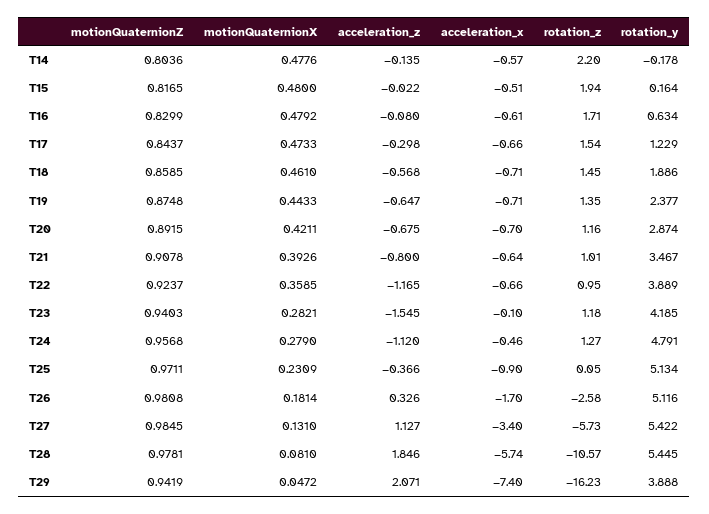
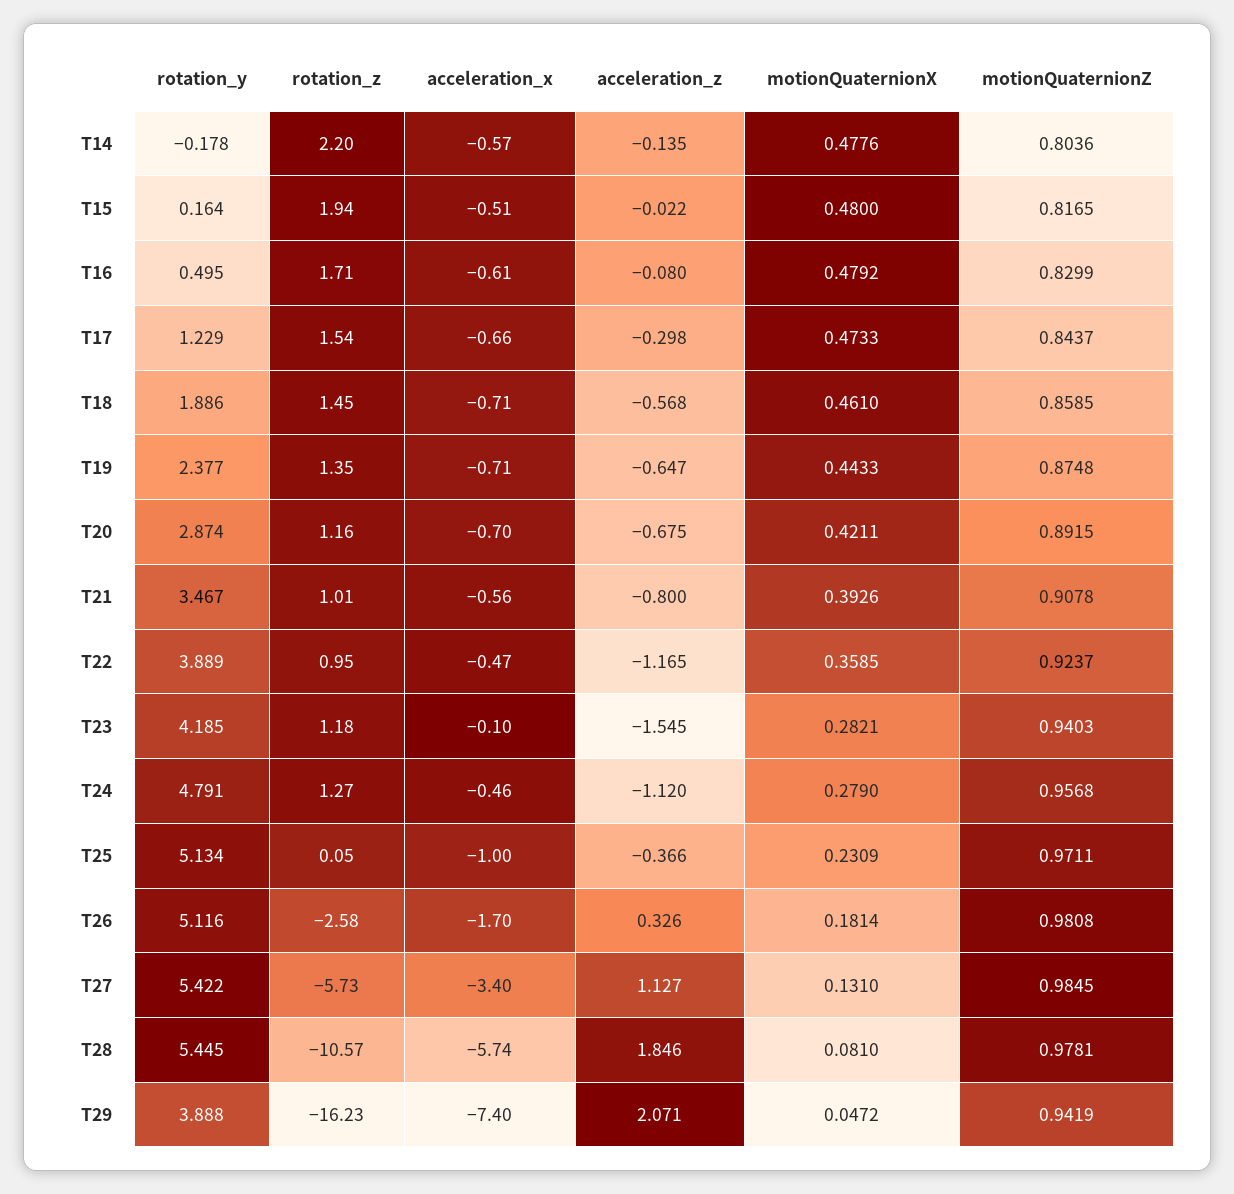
  {
    "motionQuaternionZ": {
      "T14": 0.8036,
      "T15": 0.8165,
      "T16": 0.8299,
      "T17": 0.8437,
      "T18": 0.8585,
      "T19": 0.8748,
      "T20": 0.8915,
      "T21": 0.9078,
      "T22": 0.9237,
      "T23": 0.9403,
      "T24": 0.9568,
      "T25": 0.9711,
      "T26": 0.9808,
      "T27": 0.9845,
      "T28": 0.9781,
      "T29": 0.9419
    },
    "motionQuaternionX": {
      "T14": 0.4776,
      "T15": 0.48,
      "T16": 0.4792,
      "T17": 0.4733,
      "T18": 0.461,
      "T19": 0.4433,
      "T20": 0.4211,
      "T21": 0.3926,
      "T22": 0.3585,
      "T23": 0.2821,
      "T24": 0.279,
      "T25": 0.2309,
      "T26": 0.1814,
      "T27": 0.131,
      "T28": 0.081,
      "T29": 0.0472
    },
    "acceleration_z": {
      "T14": -0.135,
      "T15": -0.022,
      "T16": -0.08,
      "T17": -0.298,
      "T18": -0.568,
      "T19": -0.647,
      "T20": -0.675,
      "T21": -0.8,
      "T22": -1.165,
      "T23": -1.545,
      "T24": -1.12,
      "T25": -0.366,
      "T26": 0.326,
      "T27": 1.127,
      "T28": 1.846,
      "T29": 2.071
    },
    "acceleration_x": {
      "T14": -0.57,
      "T15": -0.51,
      "T16": -0.61,
      "T17": -0.66,
      "T18": -0.71,
      "T19": -0.71,
      "T20": -0.7,
-     "T21": -0.64,
+     "T21": -0.56,
-     "T22": -0.66,
+     "T22": -0.47,
      "T23": -0.1,
      "T24": -0.46,
-     "T25": -0.9,
+     "T25": -1,
      "T26": -1.7,
      "T27": -3.4,
      "T28": -5.74,
      "T29": -7.4
    },
    "rotation_z": {
      "T14": 2.2,
      "T15": 1.94,
      "T16": 1.71,
      "T17": 1.54,
      "T18": 1.45,
      "T19": 1.35,
      "T20": 1.16,
      "T21": 1.01,
      "T22": 0.95,
      "T23": 1.18,
      "T24": 1.27,
      "T25": 0.05,
      "T26": -2.58,
      "T27": -5.73,
      "T28": -10.57,
      "T29": -16.23
    },
    "rotation_y": {
      "T14": -0.178,
      "T15": 0.164,
-     "T16": 0.634,
+     "T16": 0.495,
      "T17": 1.229,
      "T18": 1.886,
      "T19": 2.377,
      "T20": 2.874,
      "T21": 3.467,
      "T22": 3.889,
      "T23": 4.185,
      "T24": 4.791,
      "T25": 5.134,
      "T26": 5.116,
      "T27": 5.422,
      "T28": 5.445,
      "T29": 3.888
    }
  }

